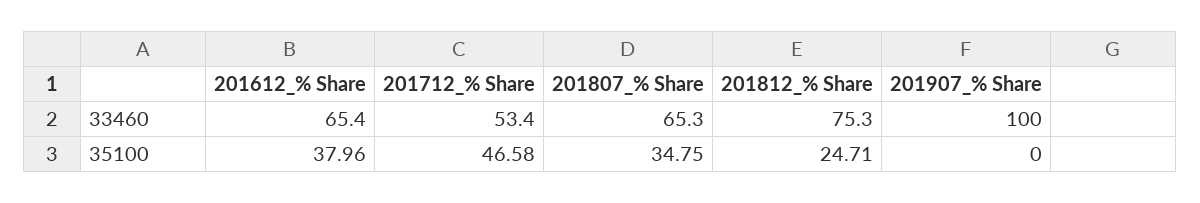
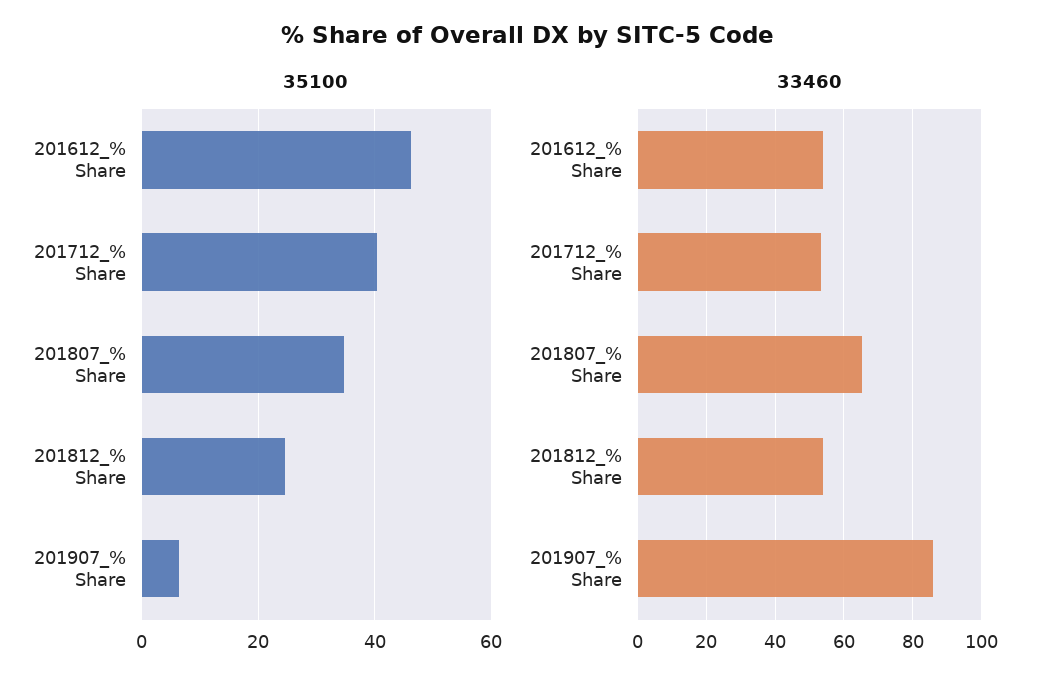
  {
    "33460": {
-     "201612_% Share": 65.4,
+     "201612_% Share": 54,
      "201712_% Share": 53.4,
      "201807_% Share": 65.3,
-     "201812_% Share": 75.3,
+     "201812_% Share": 54,
-     "201907_% Share": 100
+     "201907_% Share": 86
    },
    "35100": {
-     "201612_% Share": 37.96,
+     "201612_% Share": 46,
-     "201712_% Share": 46.58,
+     "201712_% Share": 40,
      "201807_% Share": 34.75,
      "201812_% Share": 24.71,
-     "201907_% Share": 0
+     "201907_% Share": 6
    }
  }

